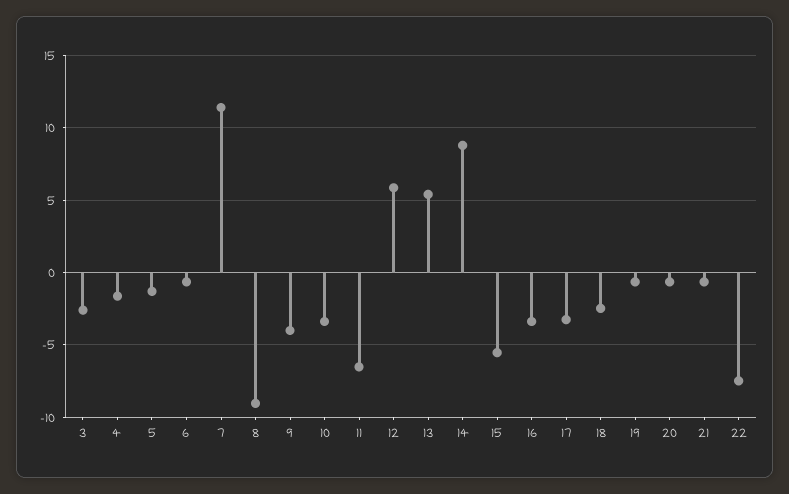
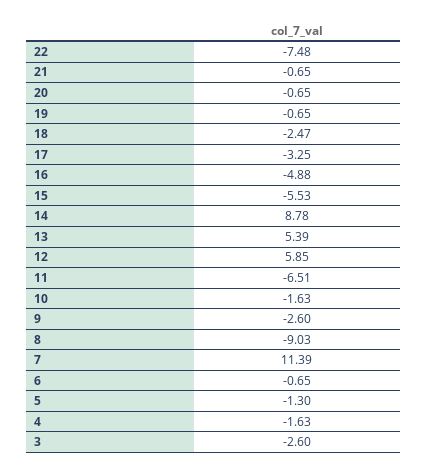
  {
    "3": -2.6,
    "4": -1.63,
    "5": -1.3,
    "6": -0.65,
    "7": 11.39,
    "8": -9.03,
-   "9": -4,
+   "9": -2.6,
-   "10": -3.5,
+   "10": -1.63,
    "11": -6.51,
    "12": 5.85,
    "13": 5.39,
    "14": 8.78,
    "15": -5.53,
-   "16": -3.5,
+   "16": -4.88,
    "17": -3.25,
    "18": -2.47,
    "19": -0.65,
    "20": -0.65,
    "21": -0.65,
    "22": -7.48
  }

